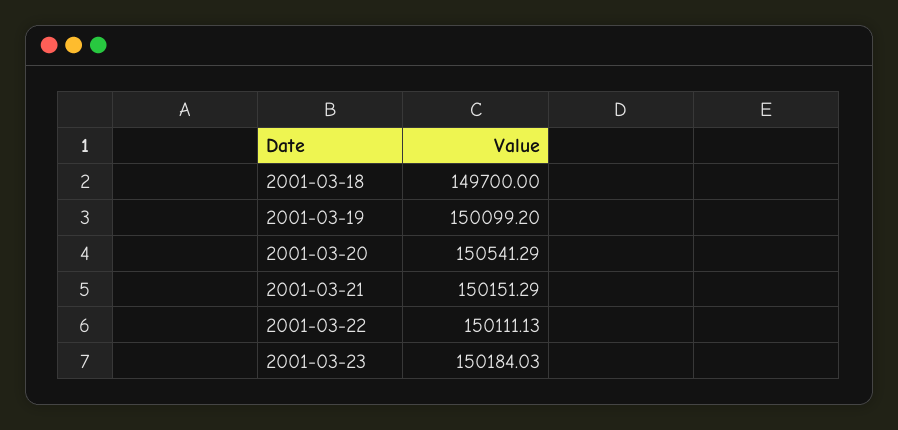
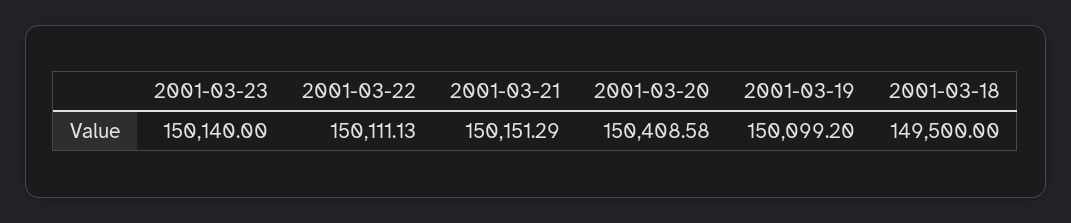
  {
-   "2001-03-18": 149700,
+   "2001-03-18": 149500,
    "2001-03-19": 150099.2,
-   "2001-03-20": 150541.29,
+   "2001-03-20": 150408.58,
    "2001-03-21": 150151.29,
    "2001-03-22": 150111.13,
-   "2001-03-23": 150184.03
+   "2001-03-23": 150140
  }

